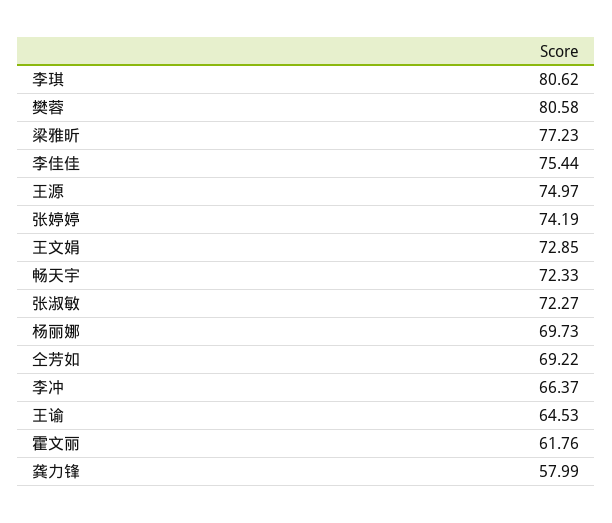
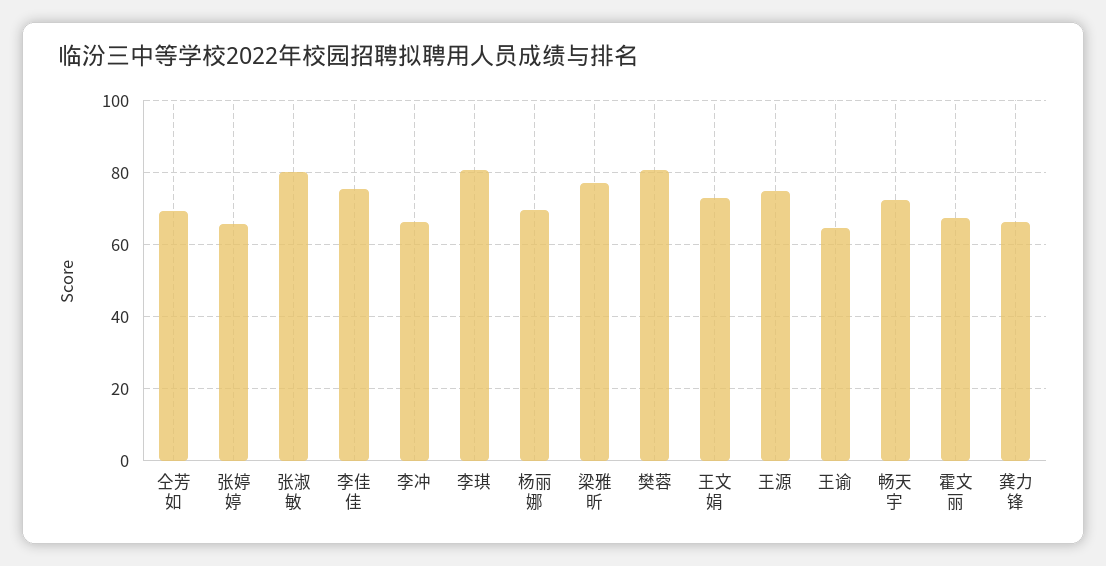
  {
    "李琪": 80.62,
    "樊蓉": 80.58,
    "梁雅昕": 77.23,
    "李佳佳": 75.44,
    "王源": 74.97,
-   "张婷婷": 74.19,
+   "张婷婷": 66,
    "王文娟": 72.85,
    "畅天宇": 72.33,
-   "张淑敏": 72.27,
+   "张淑敏": 80,
    "杨丽娜": 69.73,
    "仝芳如": 69.22,
    "李冲": 66.37,
    "王谕": 64.53,
-   "霍文丽": 61.76,
+   "霍文丽": 68,
-   "龚力锋": 57.99
+   "龚力锋": 66
  }

